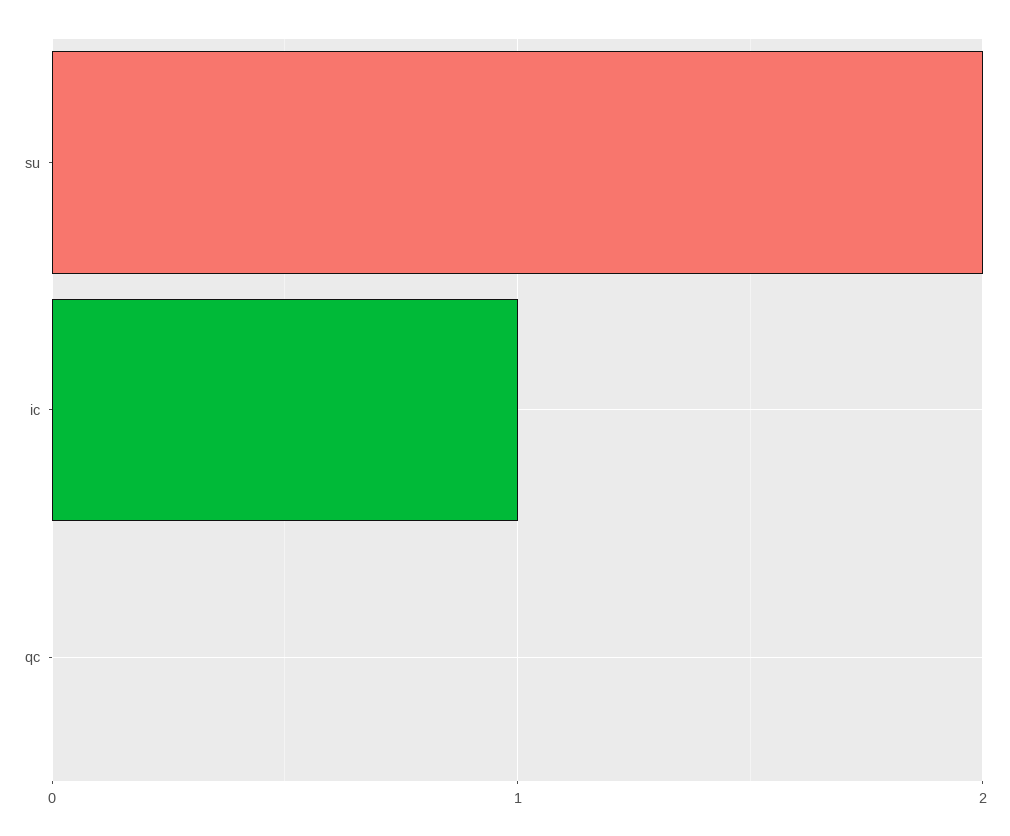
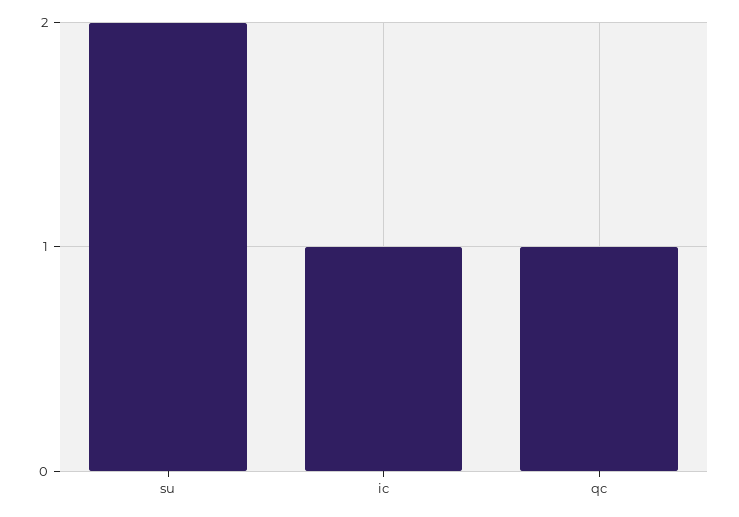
  {
    "su": 2,
    "ic": 1,
-   "qc": 0
+   "qc": 1
  }

